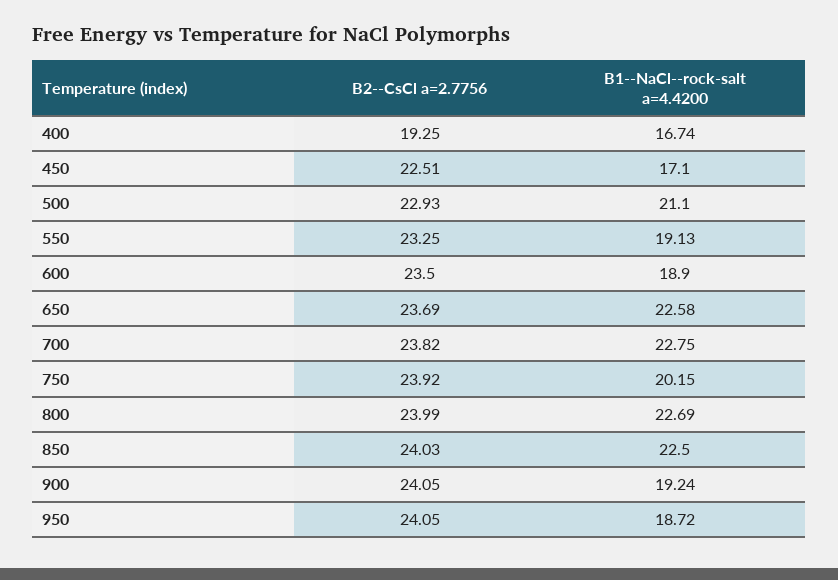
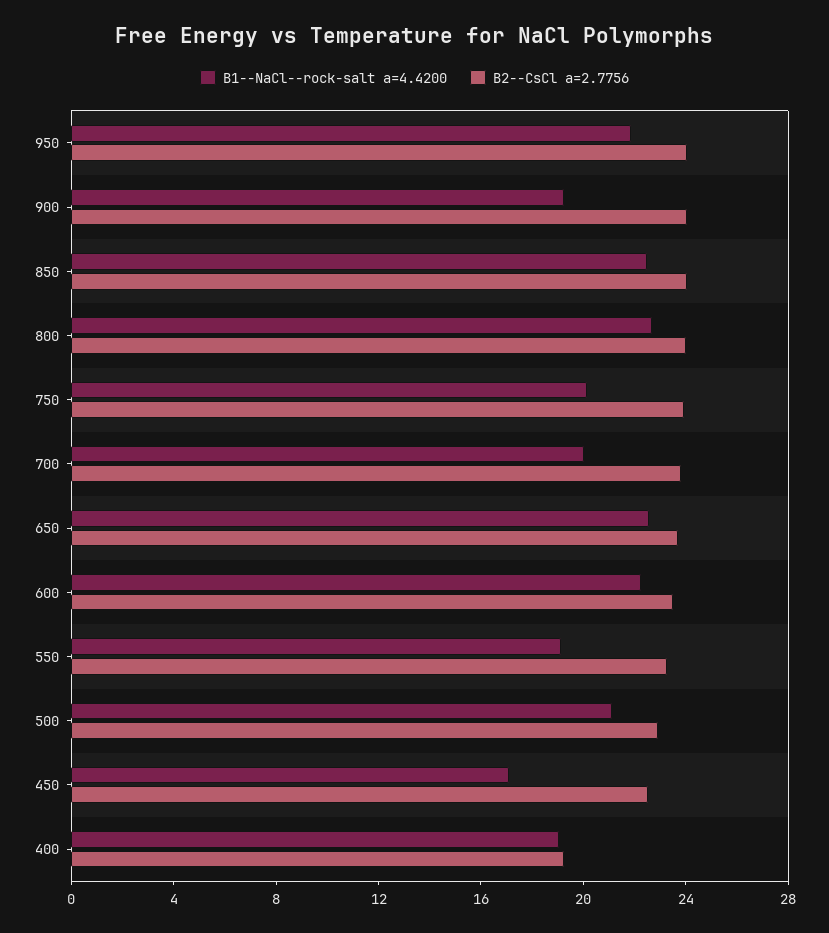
  {
    "B2--CsCl a=2.7756": {
      "400": 19.25,
      "450": 22.51,
      "500": 22.93,
      "550": 23.25,
      "600": 23.5,
      "650": 23.69,
      "700": 23.82,
      "750": 23.92,
      "800": 23.99,
      "850": 24.03,
      "900": 24.05,
      "950": 24.05
    },
    "B1--NaCl--rock-salt a=4.4200": {
-     "400": 16.74,
+     "400": 19,
      "450": 17.1,
      "500": 21.1,
      "550": 19.13,
-     "600": 18.9,
+     "600": 22,
      "650": 22.58,
-     "700": 22.75,
+     "700": 20,
      "750": 20.15,
      "800": 22.69,
      "850": 22.5,
      "900": 19.24,
-     "950": 18.72
+     "950": 22
    }
  }

